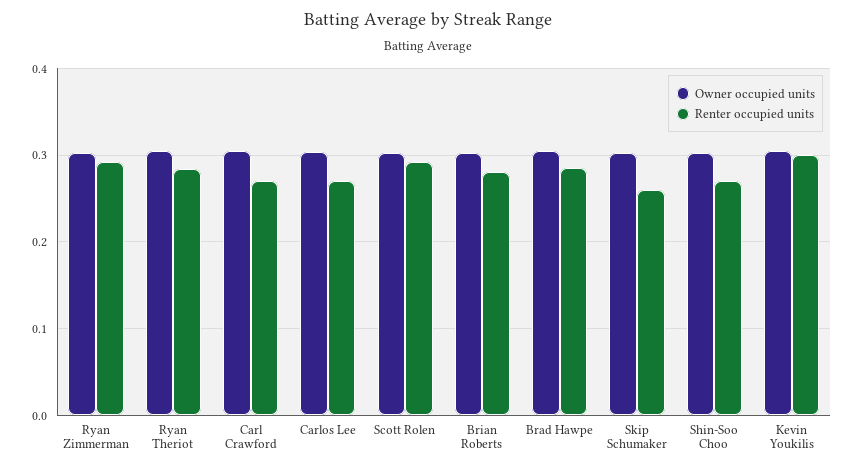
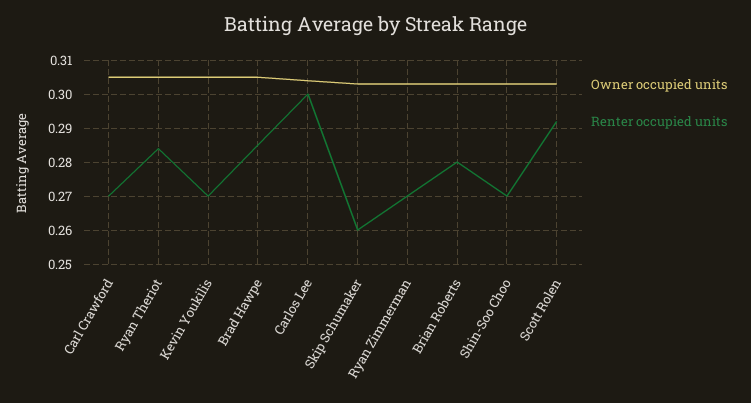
  {
    "Owner occupied units": {
      "Ryan Zimmerman": 0.305,
      "Ryan Theriot": 0.305,
      "Carl Crawford": 0.305,
      "Carlos Lee": 0.305,
      "Scott Rolen": 0.305,
      "Brian Roberts": 0.305,
      "Brad Hawpe": 0.305,
      "Skip Schumaker": 0.305,
      "Shin-Soo Choo": 0.305,
      "Kevin Youkilis": 0.305
    },
    "Renter occupied units": {
-     "Ryan Zimmerman": 0.29,
+     "Ryan Zimmerman": 0.27,
      "Ryan Theriot": 0.285,
      "Carl Crawford": 0.27,
-     "Carlos Lee": 0.27,
+     "Carlos Lee": 0.3,
      "Scott Rolen": 0.29,
      "Brian Roberts": 0.28,
      "Brad Hawpe": 0.285,
      "Skip Schumaker": 0.26,
      "Shin-Soo Choo": 0.27,
-     "Kevin Youkilis": 0.3
+     "Kevin Youkilis": 0.27
    }
  }

